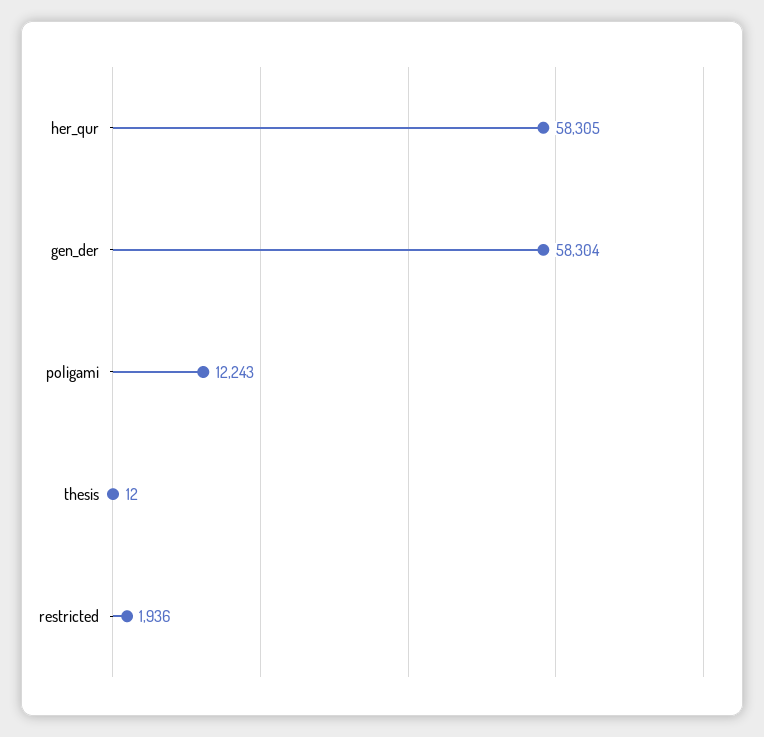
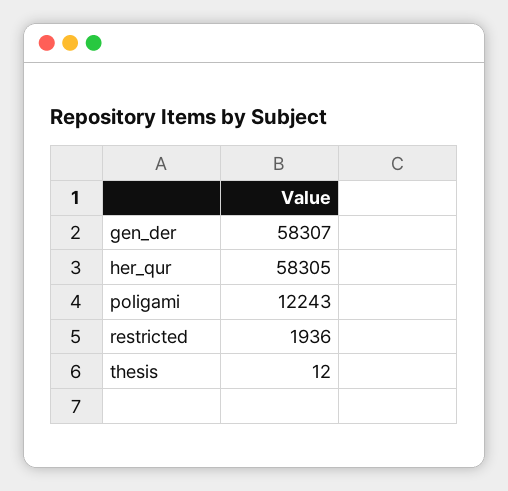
  {
    "her_qur": 58305,
-   "gen_der": 58304,
+   "gen_der": 58307,
    "poligami": 12243,
    "thesis": 12,
    "restricted": 1936
  }

